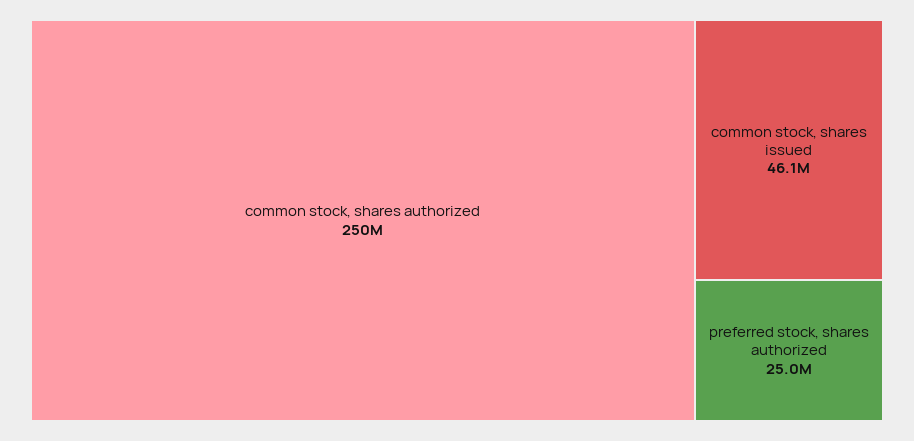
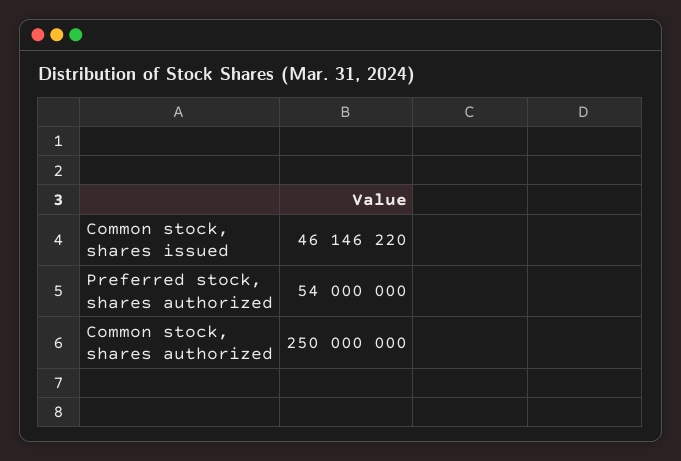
  {
    "common stock, shares authorized": 250000000,
    "common stock, shares issued": 46146220,
-   "preferred stock, shares authorized": 25000000
+   "preferred stock, shares authorized": 54000000
  }

